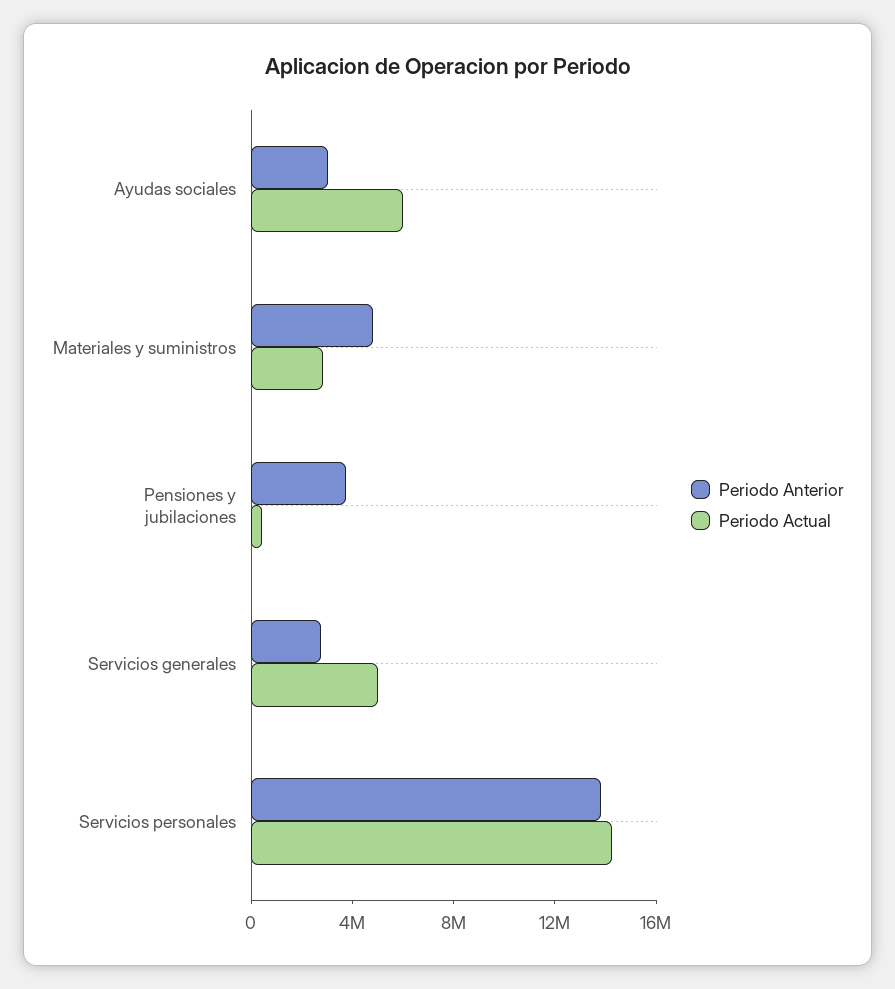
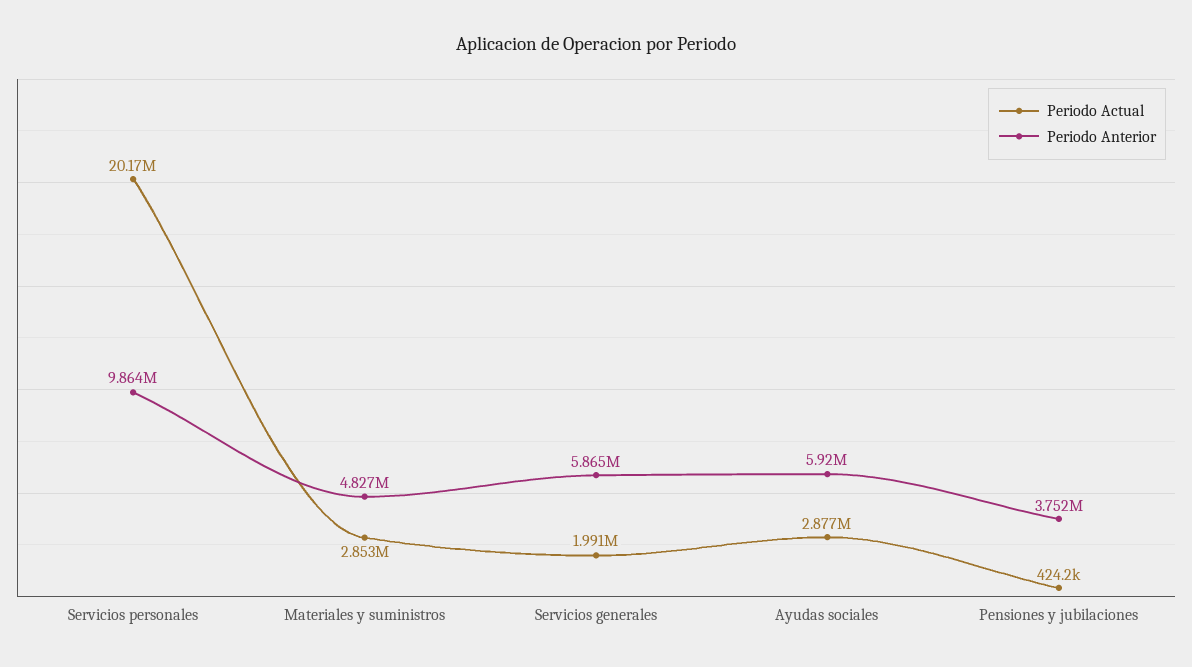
  {
    "Periodo Anterior": {
-     "Ayudas sociales": 3000000,
+     "Ayudas sociales": 5920000,
      "Materiales y suministros": 4827000,
      "Pensiones y jubilaciones": 3752000,
-     "Servicios generales": 3000000,
+     "Servicios generales": 5865000,
-     "Servicios personales": 14000000
+     "Servicios personales": 9864000
    },
    "Periodo Actual": {
-     "Ayudas sociales": 6000000,
+     "Ayudas sociales": 2877000,
      "Materiales y suministros": 2853000,
      "Pensiones y jubilaciones": 424200,
-     "Servicios generales": 5000000,
+     "Servicios generales": 1991000,
-     "Servicios personales": 14000000
+     "Servicios personales": 20170000
    }
  }

